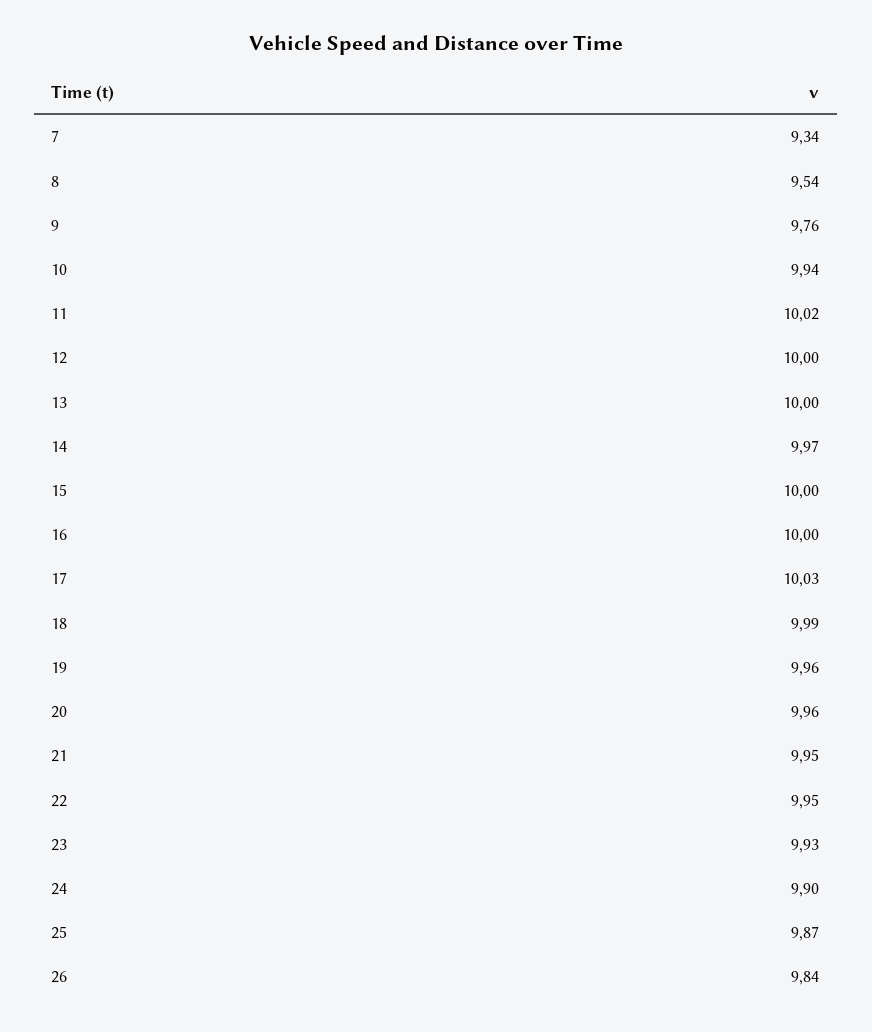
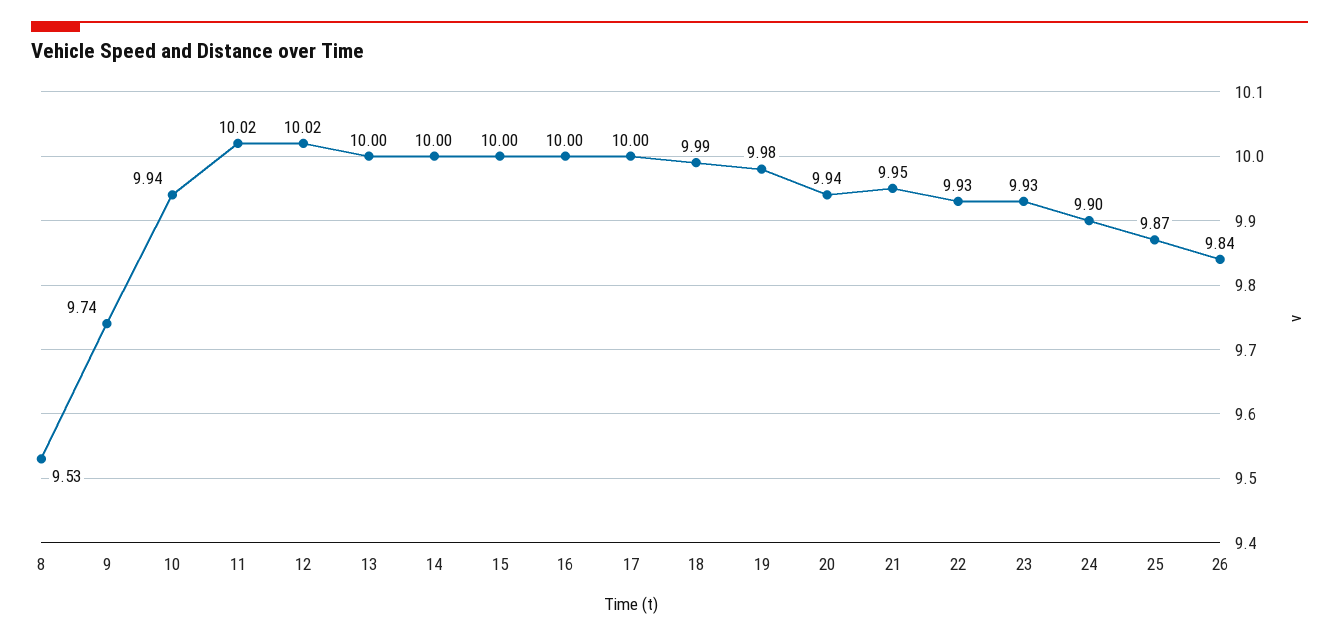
  {
-   "7": 9.34,
-   "8": 9.54,
+   "8": 9.53,
-   "9": 9.76,
+   "9": 9.74,
    "10": 9.94,
    "11": 10.02,
-   "12": 10,
+   "12": 10.02,
    "13": 10,
-   "14": 9.97,
+   "14": 10,
    "15": 10,
    "16": 10,
-   "17": 10.03,
+   "17": 10,
    "18": 9.99,
-   "19": 9.96,
+   "19": 9.98,
-   "20": 9.96,
+   "20": 9.94,
    "21": 9.95,
-   "22": 9.95,
+   "22": 9.93,
    "23": 9.93,
    "24": 9.9,
    "25": 9.87,
    "26": 9.84
  }

